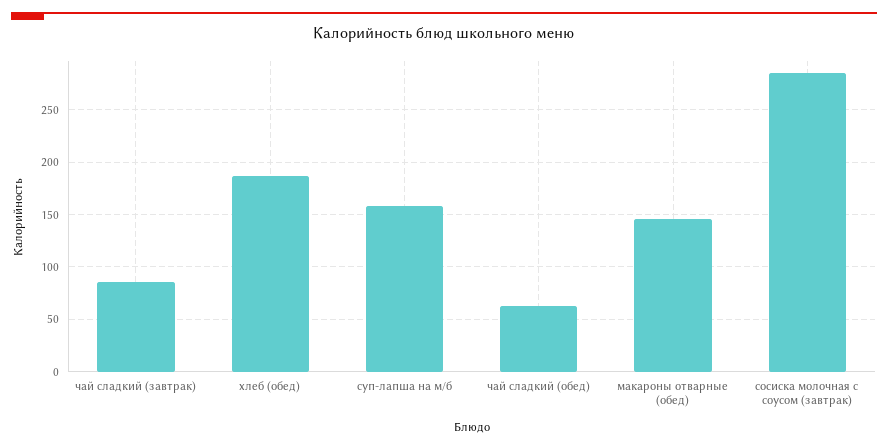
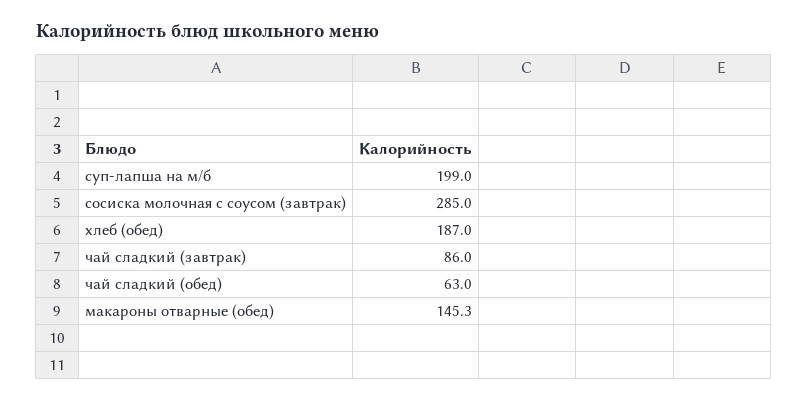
  {
    "чай сладкий (завтрак)": 86,
    "хлеб (обед)": 187,
-   "суп-лапша на м/б": 160,
+   "суп-лапша на м/б": 199,
    "чай сладкий (обед)": 63,
    "макароны отварные (обед)": 145.3,
    "сосиска молочная с соусом (завтрак)": 285
  }

